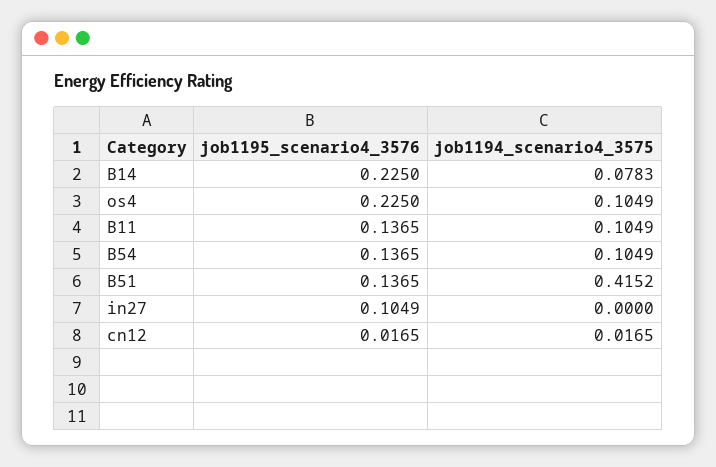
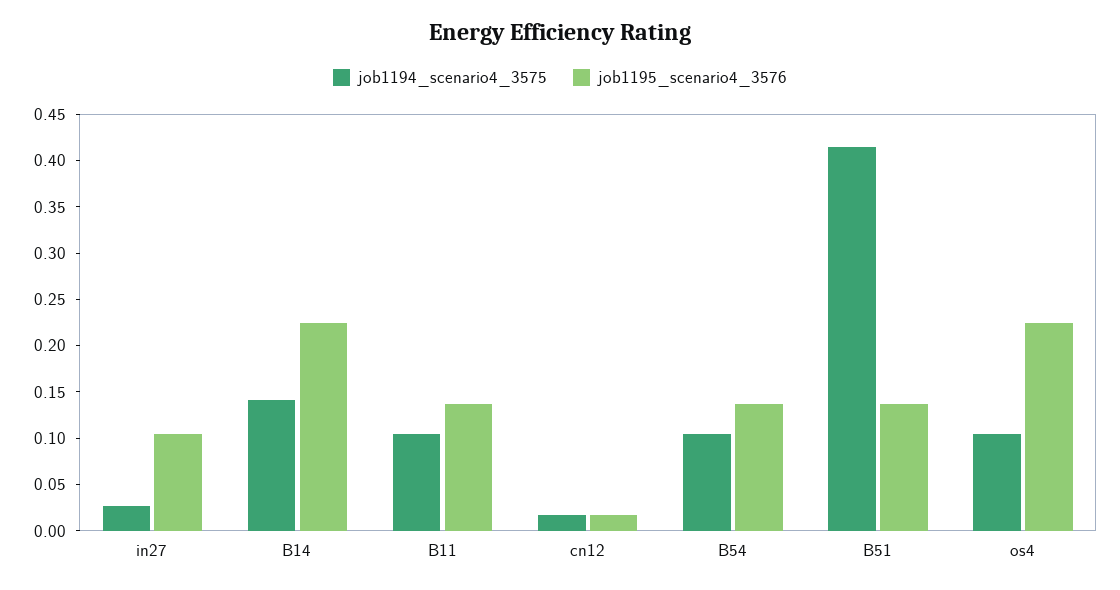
  {
    "job1195_scenario4_3576": {
      "B14": 0.225,
      "os4": 0.225,
      "B11": 0.1365,
      "B54": 0.1365,
      "B51": 0.1365,
      "in27": 0.1049,
      "cn12": 0.0165
    },
    "job1194_scenario4_3575": {
-     "B14": 0.0783,
+     "B14": 0.14,
      "os4": 0.1049,
      "B11": 0.1049,
      "B54": 0.1049,
      "B51": 0.4152,
-     "in27": 0,
+     "in27": 0.03,
      "cn12": 0.0165
    }
  }

